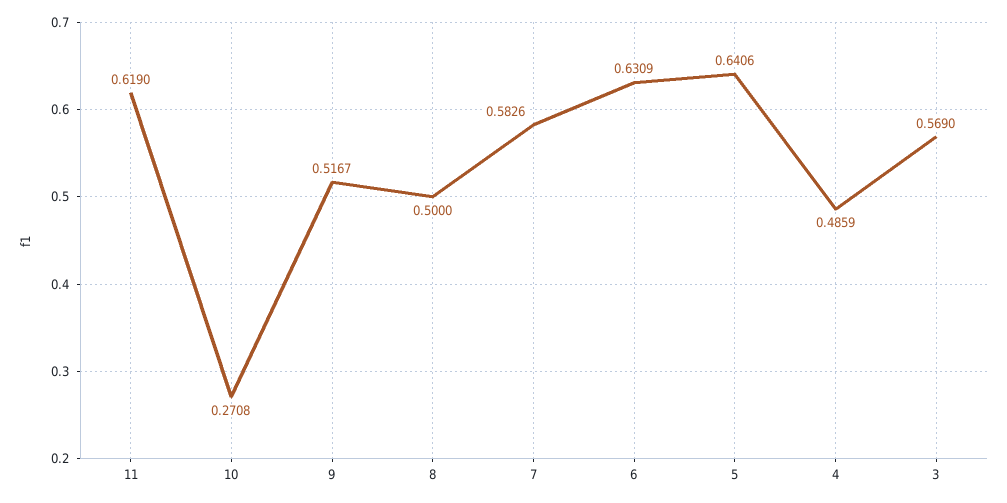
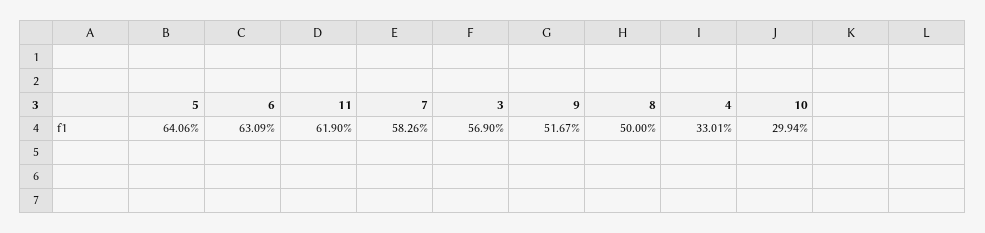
  {
    "11": 0.619,
-   "10": 0.2708,
+   "10": 0.2994,
    "9": 0.5167,
    "8": 0.5,
    "7": 0.5826,
    "6": 0.6309,
    "5": 0.6406,
-   "4": 0.4859,
+   "4": 0.3301,
    "3": 0.569
  }

